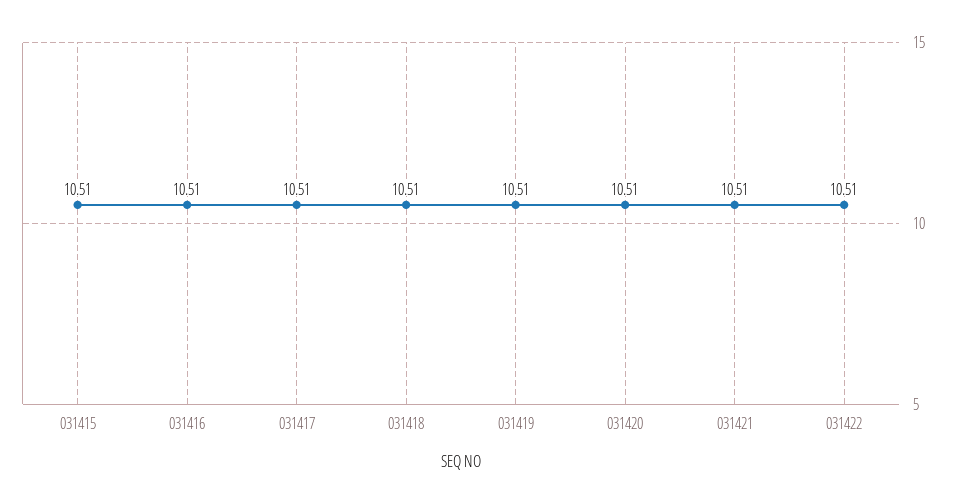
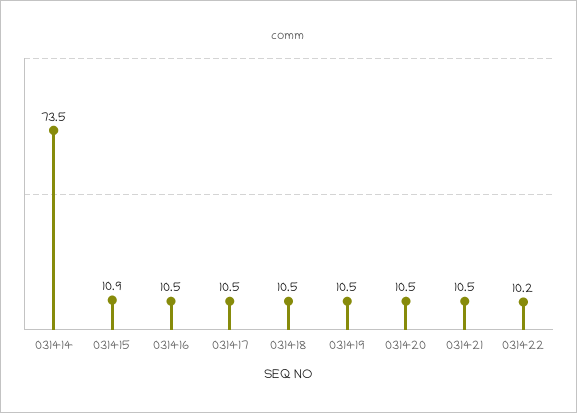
  {
-   "031415": 10.51,
+   "031415": 10.9,
    "031416": 10.51,
    "031417": 10.51,
    "031418": 10.51,
    "031419": 10.51,
    "031420": 10.51,
    "031421": 10.51,
-   "031422": 10.51
+   "031422": 10.2,
+   "031414": 73.5
  }

